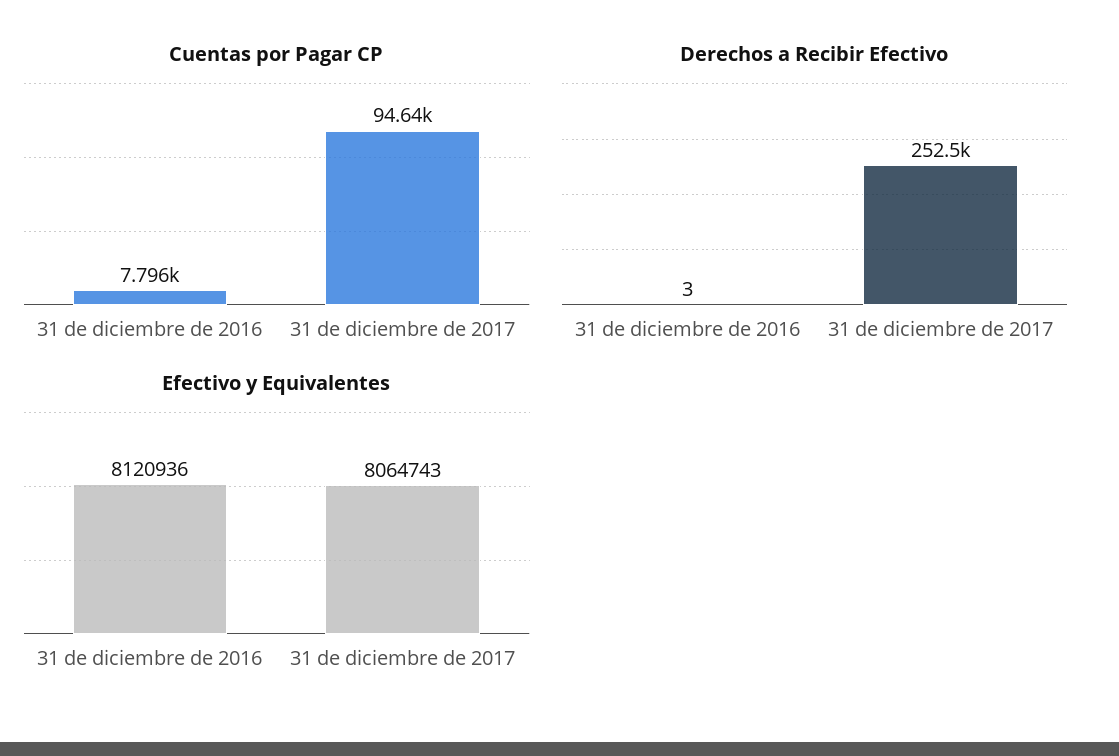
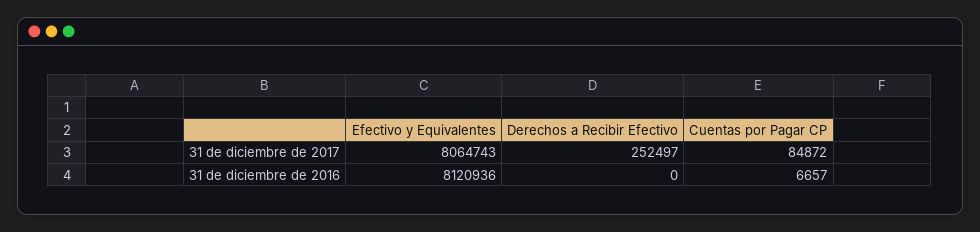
  {
    "Cuentas por Pagar CP": {
-     "31 de diciembre de 2016": 7796,
+     "31 de diciembre de 2016": 6657,
-     "31 de diciembre de 2017": 94640
+     "31 de diciembre de 2017": 84872
    },
    "Derechos a Recibir Efectivo": {
-     "31 de diciembre de 2016": 3,
+     "31 de diciembre de 2016": 0,
      "31 de diciembre de 2017": 252497
    },
    "Efectivo y Equivalentes": {
      "31 de diciembre de 2016": 8120936,
      "31 de diciembre de 2017": 8064743
    }
  }

